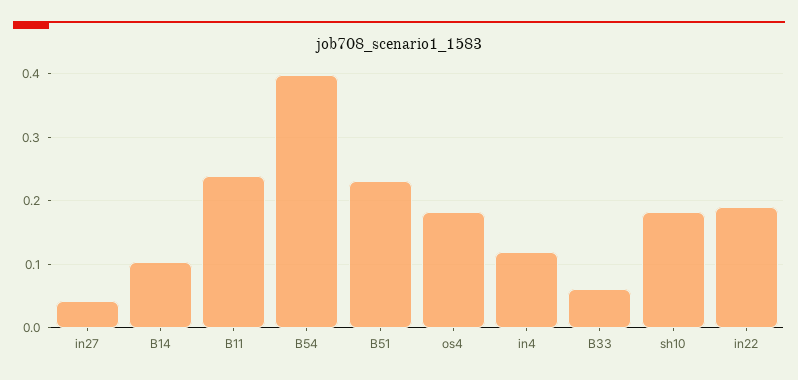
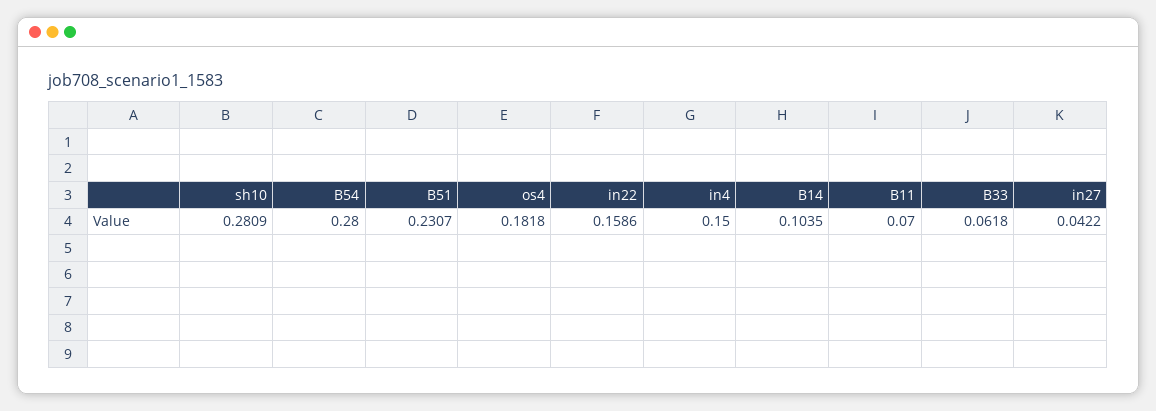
  {
    "in27": 0.0422,
    "B14": 0.1035,
-   "B11": 0.24,
+   "B11": 0.07,
-   "B54": 0.4,
+   "B54": 0.28,
    "B51": 0.2307,
    "os4": 0.1818,
-   "in4": 0.12,
+   "in4": 0.15,
    "B33": 0.0618,
-   "sh10": 0.18,
+   "sh10": 0.2809,
-   "in22": 0.19
+   "in22": 0.1586
  }

